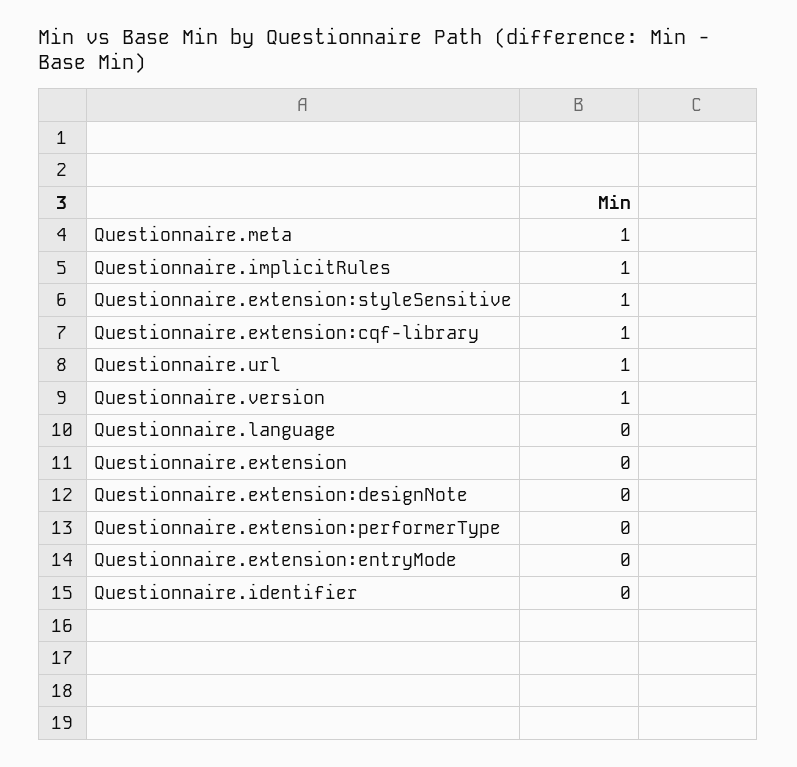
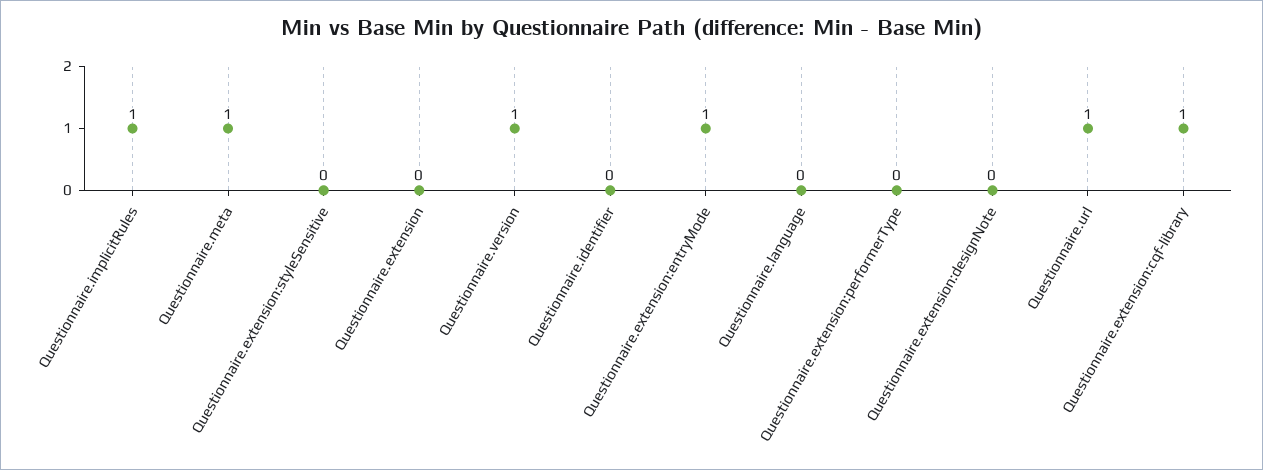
  {
    "Questionnaire.meta": 1,
    "Questionnaire.implicitRules": 1,
-   "Questionnaire.extension:styleSensitive": 1,
+   "Questionnaire.extension:styleSensitive": 0,
    "Questionnaire.extension:cqf-library": 1,
    "Questionnaire.url": 1,
    "Questionnaire.version": 1,
    "Questionnaire.language": 0,
    "Questionnaire.extension": 0,
    "Questionnaire.extension:designNote": 0,
    "Questionnaire.extension:performerType": 0,
-   "Questionnaire.extension:entryMode": 0,
+   "Questionnaire.extension:entryMode": 1,
    "Questionnaire.identifier": 0
  }

